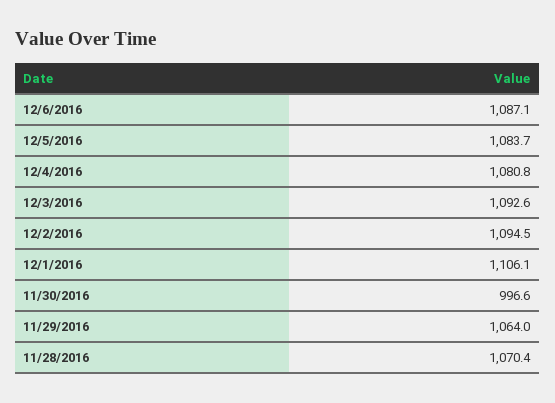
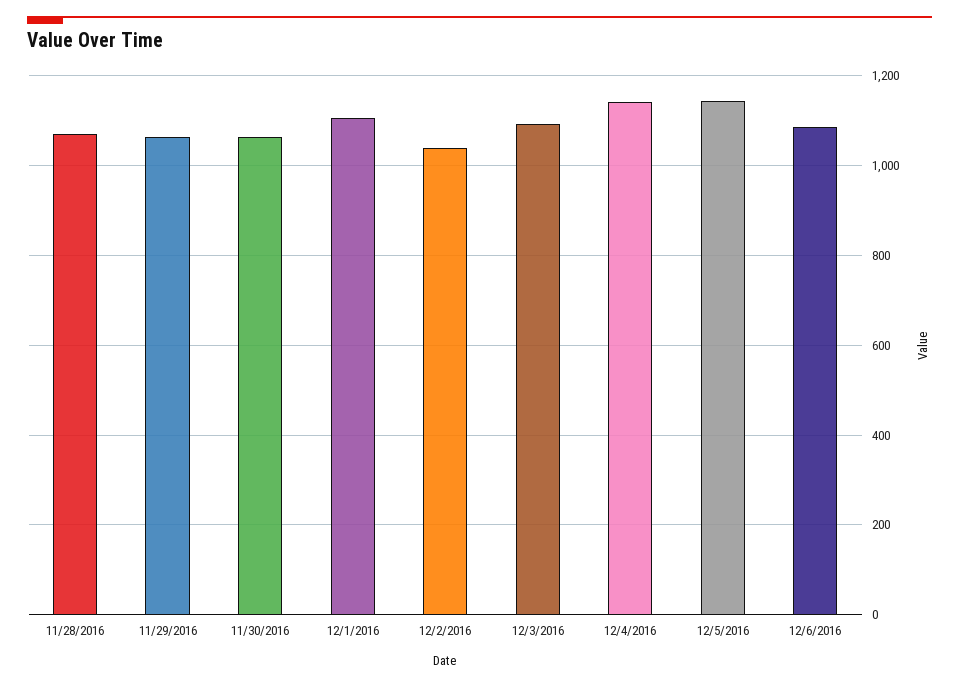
  {
    "12/6/2016": 1087.1,
-   "12/5/2016": 1083.7,
+   "12/5/2016": 1140,
-   "12/4/2016": 1080.8,
+   "12/4/2016": 1140,
    "12/3/2016": 1092.6,
-   "12/2/2016": 1094.5,
+   "12/2/2016": 1040,
    "12/1/2016": 1106.1,
-   "11/30/2016": 996.6,
+   "11/30/2016": 1060,
    "11/29/2016": 1064,
    "11/28/2016": 1070.4
  }

